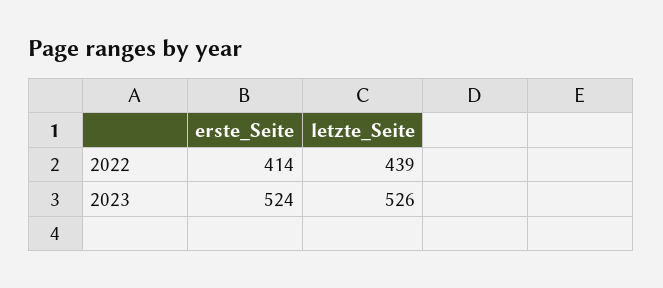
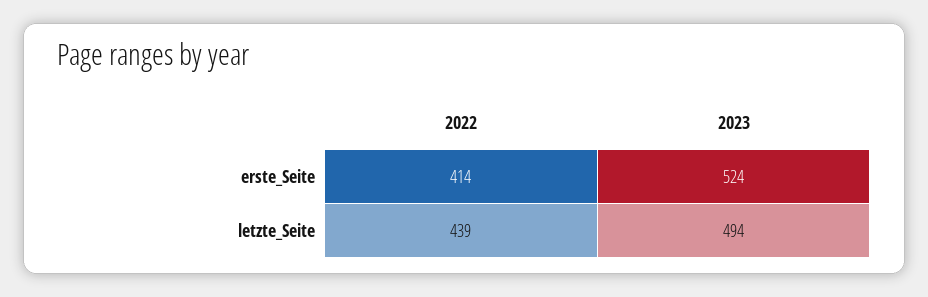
  {
    "erste_Seite": {
      "2022": 414,
      "2023": 524
    },
    "letzte_Seite": {
      "2022": 439,
-     "2023": 526
+     "2023": 494
    }
  }

